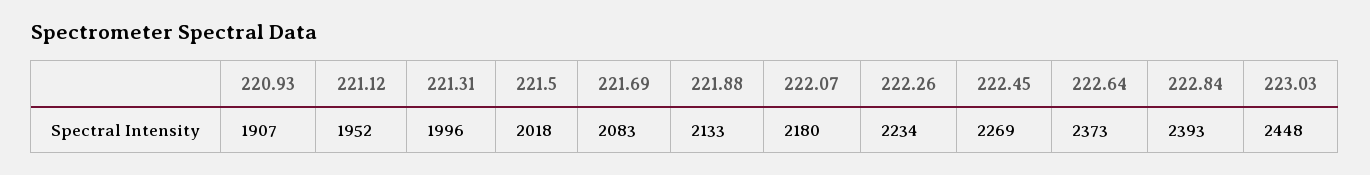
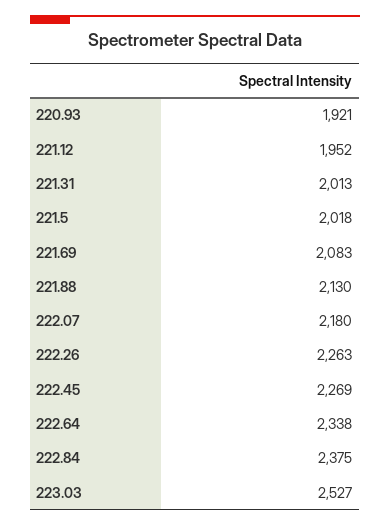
  {
-   "220.93": 1907,
+   "220.93": 1921,
    "221.12": 1952,
-   "221.31": 1996,
+   "221.31": 2013,
    "221.5": 2018,
    "221.69": 2083,
-   "221.88": 2133,
+   "221.88": 2130,
    "222.07": 2180,
-   "222.26": 2234,
+   "222.26": 2263,
    "222.45": 2269,
-   "222.64": 2373,
+   "222.64": 2338,
-   "222.84": 2393,
+   "222.84": 2375,
-   "223.03": 2448
+   "223.03": 2527
  }

